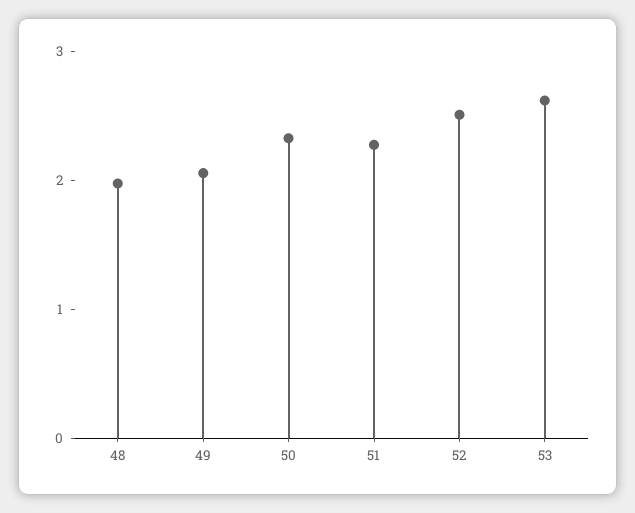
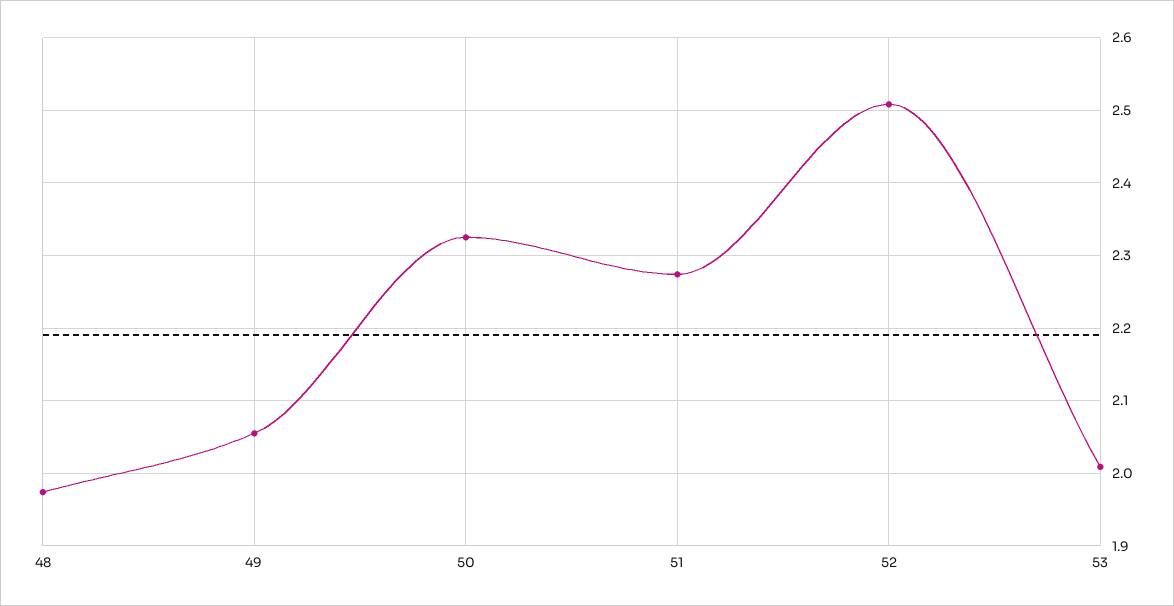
  {
    "48": 1.97,
    "49": 2.06,
    "50": 2.33,
    "51": 2.27,
    "52": 2.51,
-   "53": 2.6
+   "53": 2.01
  }

